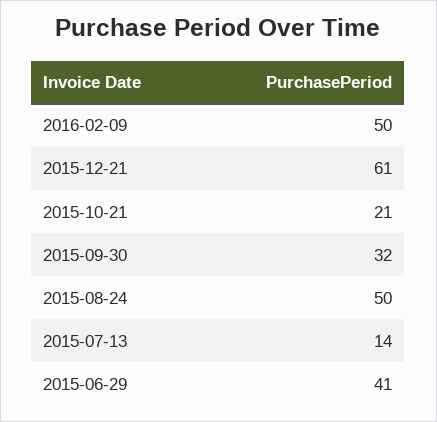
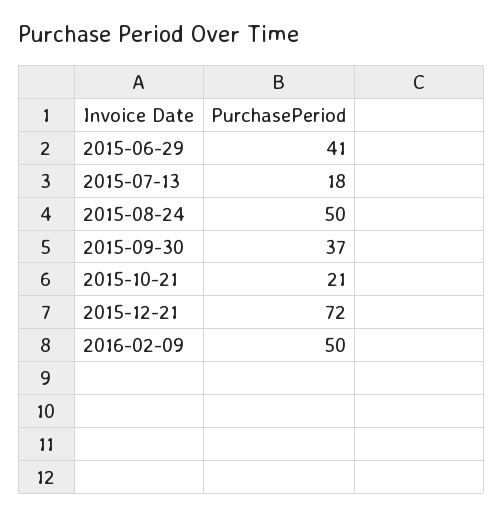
  {
    "2016-02-09": 50,
-   "2015-12-21": 61,
+   "2015-12-21": 72,
    "2015-10-21": 21,
-   "2015-09-30": 32,
+   "2015-09-30": 37,
    "2015-08-24": 50,
-   "2015-07-13": 14,
+   "2015-07-13": 18,
    "2015-06-29": 41
  }

